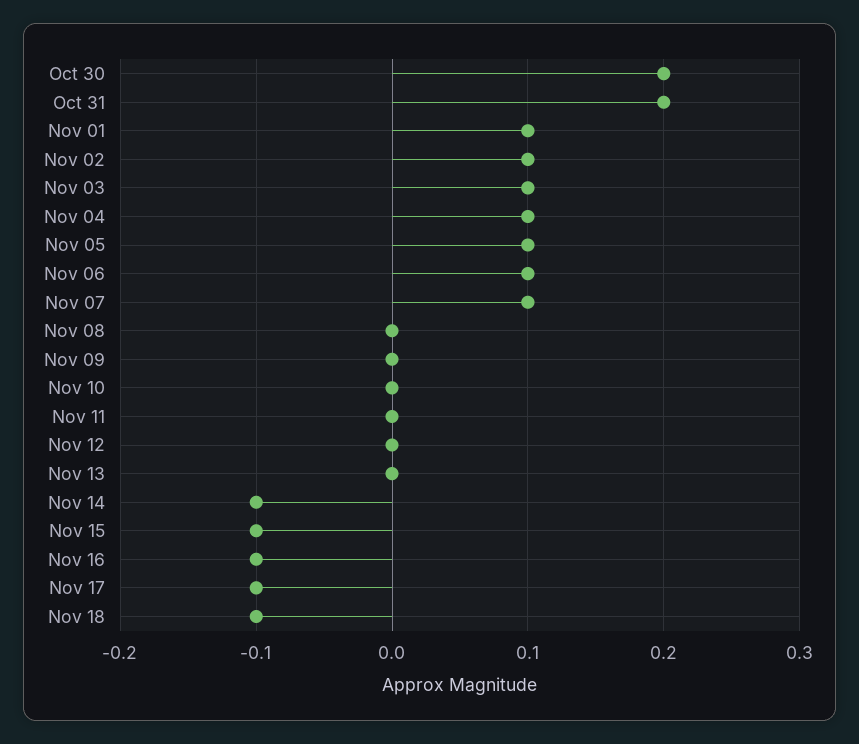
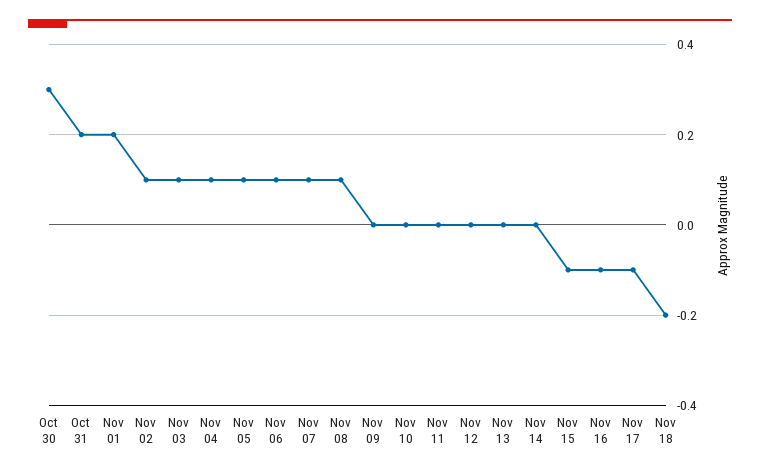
  {
-   "Oct 30": 0.2,
+   "Oct 30": 0.3,
    "Oct 31": 0.2,
-   "Nov 01": 0.1,
+   "Nov 01": 0.2,
    "Nov 02": 0.1,
    "Nov 03": 0.1,
    "Nov 04": 0.1,
    "Nov 05": 0.1,
    "Nov 06": 0.1,
    "Nov 07": 0.1,
-   "Nov 08": 0,
+   "Nov 08": 0.1,
    "Nov 09": 0,
    "Nov 10": 0,
    "Nov 11": 0,
    "Nov 12": 0,
    "Nov 13": 0,
-   "Nov 14": -0.1,
+   "Nov 14": 0,
    "Nov 15": -0.1,
    "Nov 16": -0.1,
    "Nov 17": -0.1,
-   "Nov 18": -0.1
+   "Nov 18": -0.2
  }

